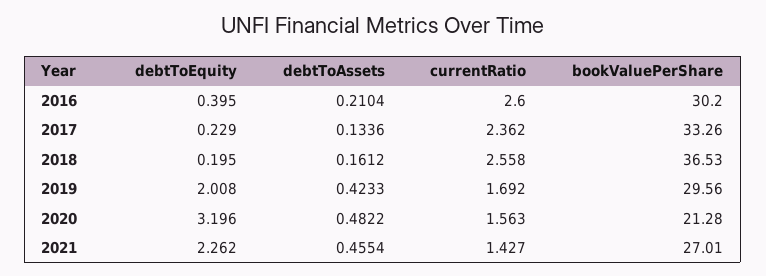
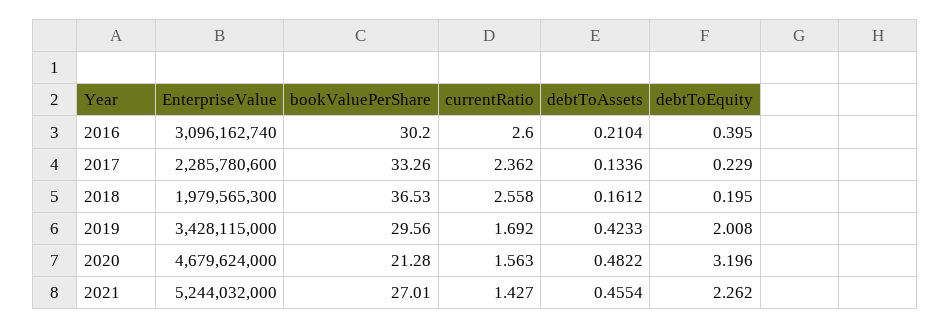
  {
    "debtToEquity": {
      "2016": 0.395,
      "2017": 0.229,
      "2018": 0.195,
      "2019": 2.008,
      "2020": 3.196,
      "2021": 2.262
    },
    "debtToAssets": {
      "2016": 0.2104,
      "2017": 0.1336,
      "2018": 0.1612,
      "2019": 0.4233,
      "2020": 0.4822,
      "2021": 0.4554
    },
    "currentRatio": {
      "2016": 2.6,
      "2017": 2.362,
      "2018": 2.558,
      "2019": 1.692,
      "2020": 1.563,
      "2021": 1.427
    },
    "bookValuePerShare": {
      "2016": 30.2,
      "2017": 33.26,
      "2018": 36.53,
      "2019": 29.56,
      "2020": 21.28,
      "2021": 27.01
-   }
+   },
+   "EnterpriseValue": {
+     "2016": 3096162740,
+     "2017": 2285780600,
+     "2018": 1979565300,
+     "2019": 3428115000,
+     "2020": 4679624000,
+     "2021": 5244032000
+   }
  }

